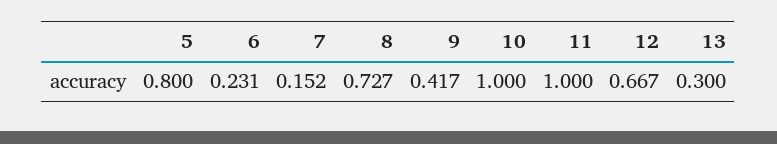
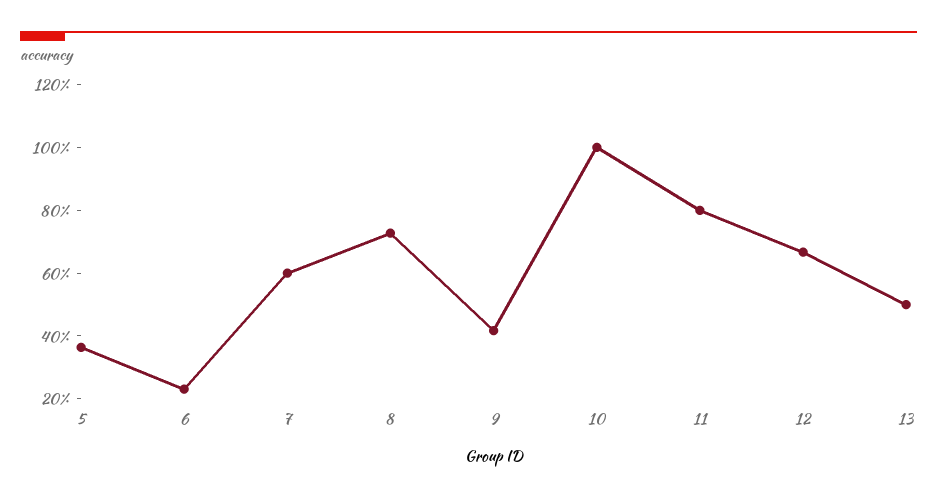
  {
-   "5": 0.8,
+   "5": 0.35,
    "6": 0.231,
-   "7": 0.152,
+   "7": 0.6,
    "8": 0.727,
    "9": 0.417,
    "10": 1,
-   "11": 1,
+   "11": 0.8,
    "12": 0.667,
-   "13": 0.3
+   "13": 0.5
  }

